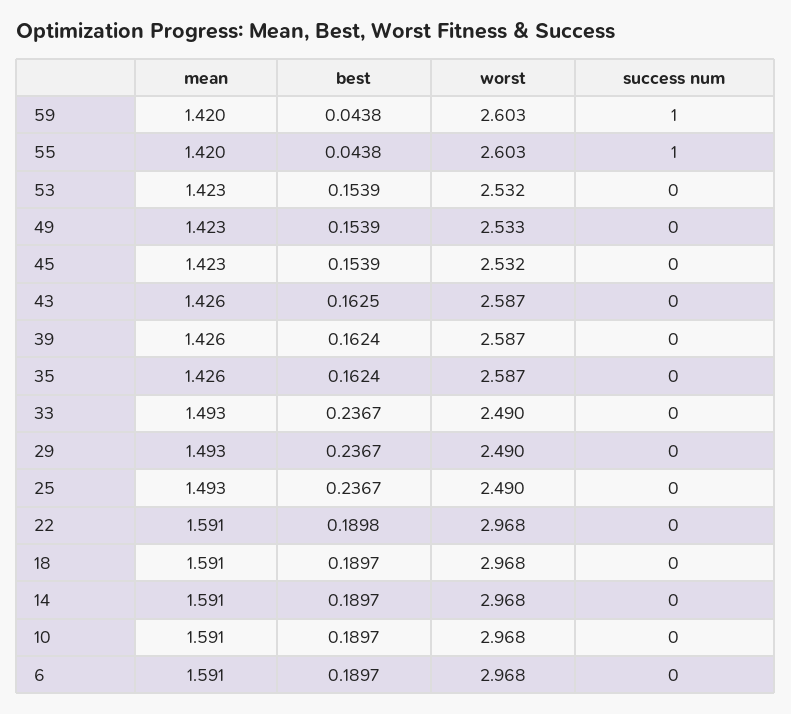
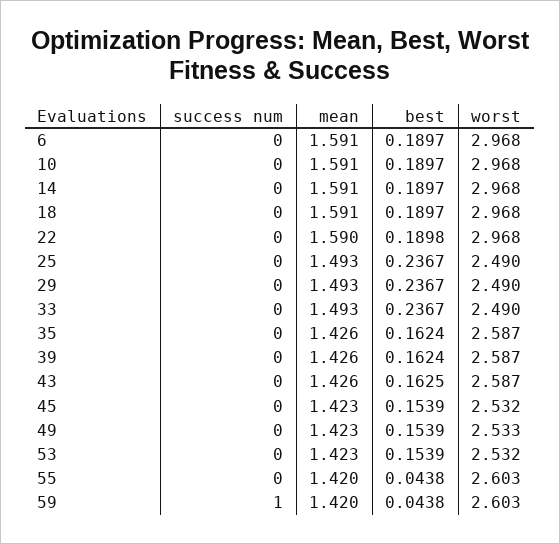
  {
    "mean": {
      "59": 1.42,
      "55": 1.42,
      "53": 1.423,
      "49": 1.423,
      "45": 1.423,
      "43": 1.426,
      "39": 1.426,
      "35": 1.426,
      "33": 1.493,
      "29": 1.493,
      "25": 1.493,
-     "22": 1.591,
+     "22": 1.59,
      "18": 1.591,
      "14": 1.591,
      "10": 1.591,
      "6": 1.591
    },
    "best": {
      "59": 0.0438,
      "55": 0.0438,
      "53": 0.1539,
      "49": 0.1539,
      "45": 0.1539,
      "43": 0.1625,
      "39": 0.1624,
      "35": 0.1624,
      "33": 0.2367,
      "29": 0.2367,
      "25": 0.2367,
      "22": 0.1898,
      "18": 0.1897,
      "14": 0.1897,
      "10": 0.1897,
      "6": 0.1897
    },
    "worst": {
      "59": 2.603,
      "55": 2.603,
      "53": 2.532,
      "49": 2.533,
      "45": 2.532,
      "43": 2.587,
      "39": 2.587,
      "35": 2.587,
      "33": 2.49,
      "29": 2.49,
      "25": 2.49,
      "22": 2.968,
      "18": 2.968,
      "14": 2.968,
      "10": 2.968,
      "6": 2.968
    },
    "success num": {
      "59": 1,
-     "55": 1,
+     "55": 0,
      "53": 0,
      "49": 0,
      "45": 0,
      "43": 0,
      "39": 0,
      "35": 0,
      "33": 0,
      "29": 0,
      "25": 0,
      "22": 0,
      "18": 0,
      "14": 0,
      "10": 0,
      "6": 0
    }
  }

